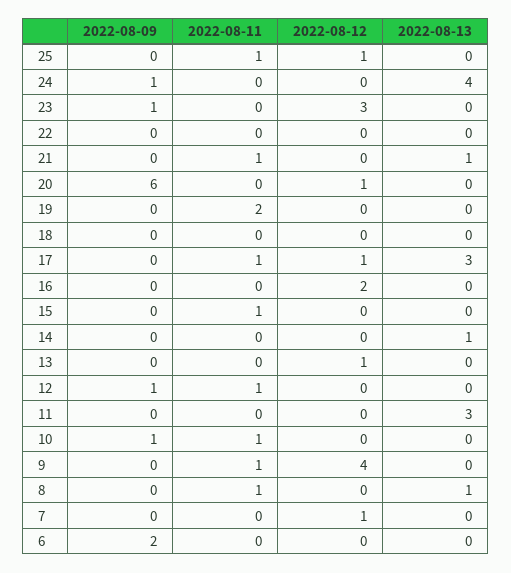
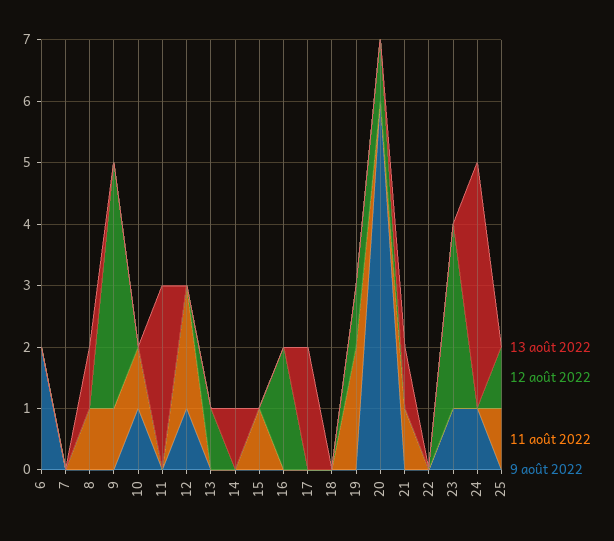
  {
    "2022-08-09": {
      "25": 0,
      "24": 1,
      "23": 1,
      "22": 0,
      "21": 0,
      "20": 6,
      "19": 0,
      "18": 0,
      "17": 0,
      "16": 0,
      "15": 0,
      "14": 0,
      "13": 0,
      "12": 1,
      "11": 0,
      "10": 1,
      "9": 0,
      "8": 0,
      "7": 0,
      "6": 2
    },
    "2022-08-11": {
      "25": 1,
      "24": 0,
      "23": 0,
      "22": 0,
      "21": 1,
      "20": 0,
      "19": 2,
      "18": 0,
-     "17": 1,
+     "17": 0,
      "16": 0,
      "15": 1,
      "14": 0,
      "13": 0,
-     "12": 1,
+     "12": 2,
      "11": 0,
      "10": 1,
      "9": 1,
      "8": 1,
      "7": 0,
      "6": 0
    },
    "2022-08-12": {
      "25": 1,
      "24": 0,
      "23": 3,
      "22": 0,
      "21": 0,
      "20": 1,
-     "19": 0,
+     "19": 1,
      "18": 0,
-     "17": 1,
+     "17": 0,
      "16": 2,
      "15": 0,
      "14": 0,
      "13": 1,
      "12": 0,
      "11": 0,
      "10": 0,
      "9": 4,
      "8": 0,
-     "7": 1,
+     "7": 0,
      "6": 0
    },
    "2022-08-13": {
      "25": 0,
      "24": 4,
      "23": 0,
      "22": 0,
      "21": 1,
      "20": 0,
      "19": 0,
      "18": 0,
-     "17": 3,
+     "17": 2,
      "16": 0,
      "15": 0,
      "14": 1,
      "13": 0,
      "12": 0,
      "11": 3,
      "10": 0,
      "9": 0,
      "8": 1,
      "7": 0,
      "6": 0
    }
  }

